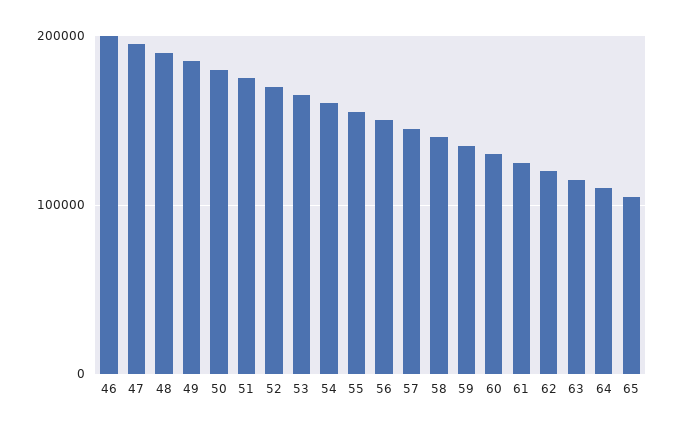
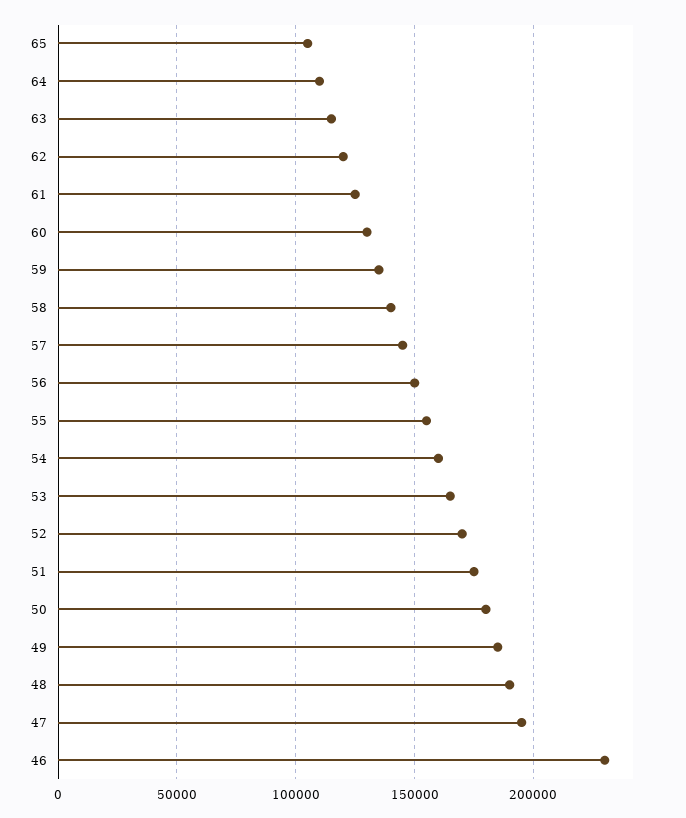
  {
-   "46": 200000,
+   "46": 230000,
    "47": 195000,
    "48": 190000,
    "49": 185000,
    "50": 180000,
    "51": 175000,
    "52": 170000,
    "53": 165000,
    "54": 160000,
    "55": 155000,
    "56": 150000,
    "57": 145000,
    "58": 140000,
    "59": 135000,
    "60": 130000,
    "61": 125000,
    "62": 120000,
    "63": 115000,
    "64": 110000,
    "65": 105000
  }

